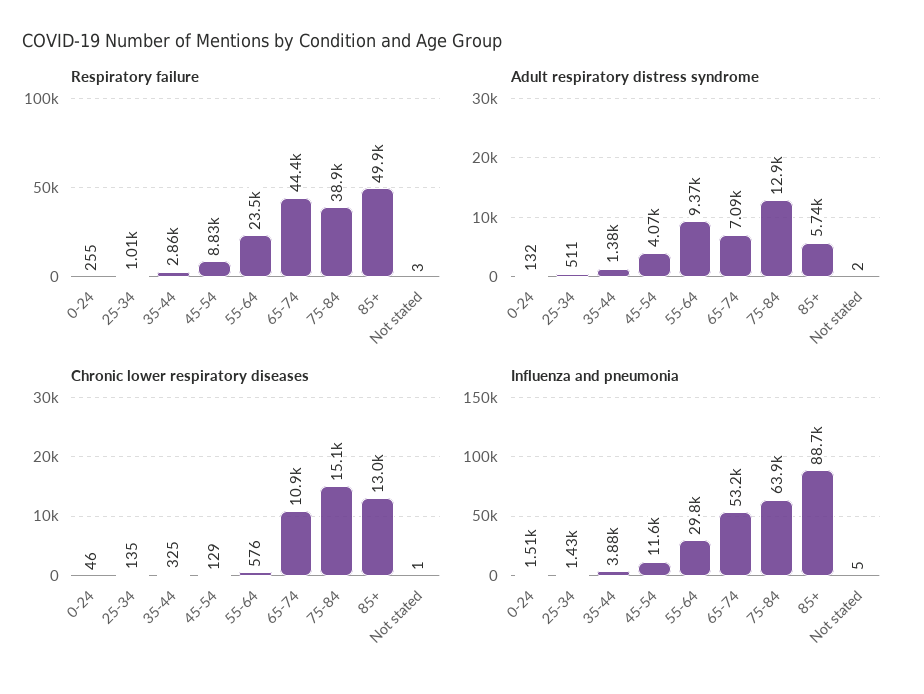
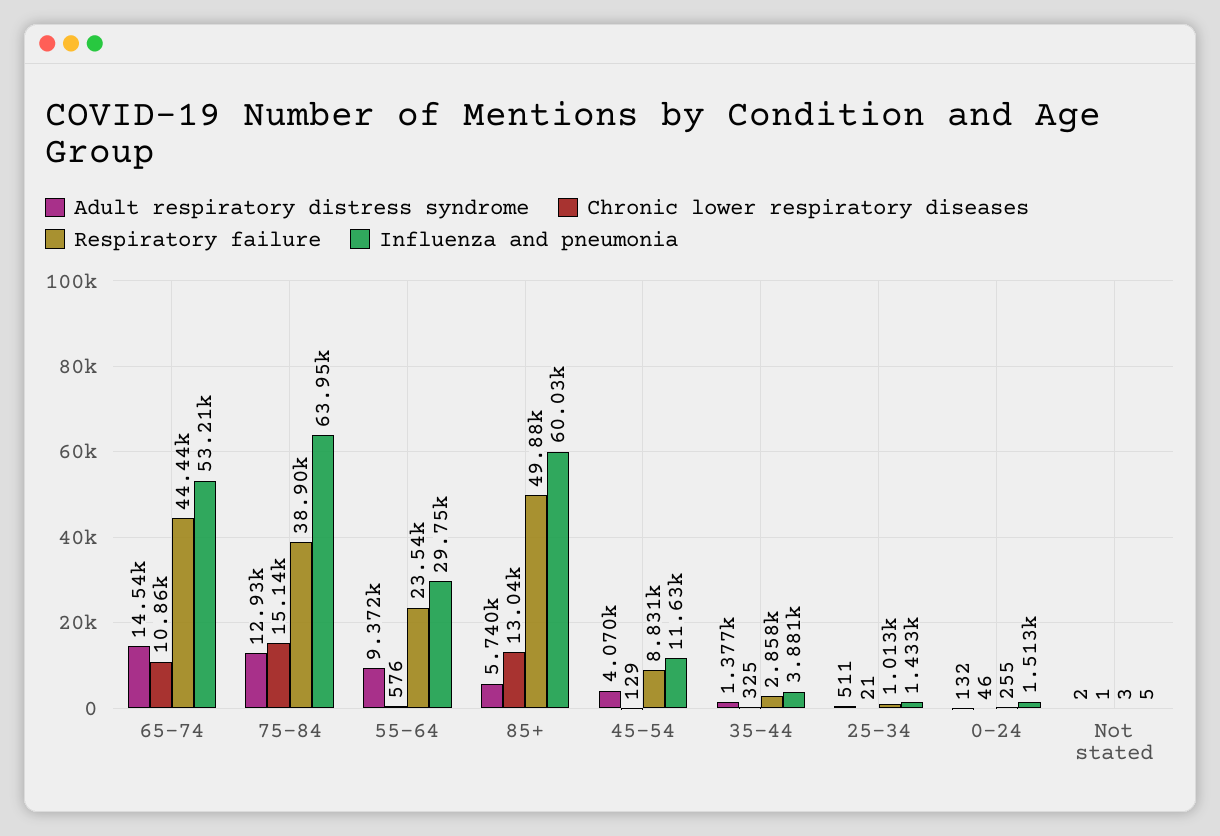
  {
    "Respiratory failure": {
      "0-24": 255,
      "25-34": 1013,
      "35-44": 2858,
      "45-54": 8831,
      "55-64": 23540,
      "65-74": 44440,
      "75-84": 38900,
      "85+": 49880,
      "Not stated": 3
    },
    "Adult respiratory distress syndrome": {
      "0-24": 132,
      "25-34": 511,
      "35-44": 1377,
      "45-54": 4070,
      "55-64": 9372,
-     "65-74": 7090,
+     "65-74": 14540,
      "75-84": 12930,
      "85+": 5740,
      "Not stated": 2
    },
    "Chronic lower respiratory diseases": {
      "0-24": 46,
-     "25-34": 135,
+     "25-34": 21,
      "35-44": 325,
      "45-54": 129,
      "55-64": 576,
      "65-74": 10860,
      "75-84": 15140,
      "85+": 13040,
      "Not stated": 1
    },
    "Influenza and pneumonia": {
      "0-24": 1513,
      "25-34": 1433,
      "35-44": 3881,
      "45-54": 11630,
      "55-64": 29750,
      "65-74": 53210,
      "75-84": 63950,
-     "85+": 88700,
+     "85+": 60030,
      "Not stated": 5
    }
  }

